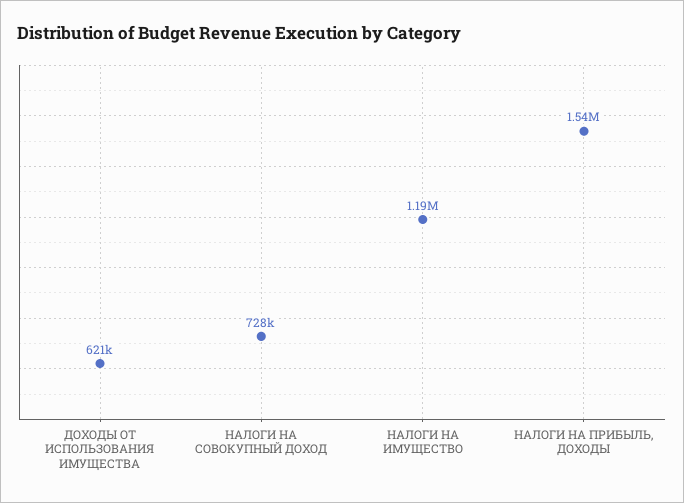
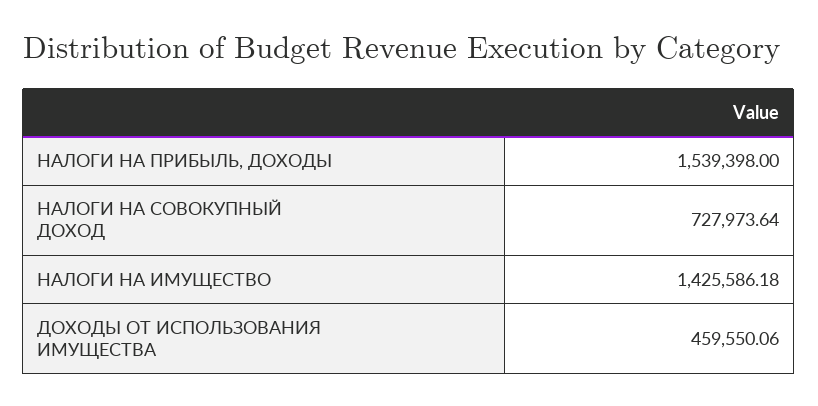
  {
-   "ДОХОДЫ ОТ ИСПОЛЬЗОВАНИЯ ИМУЩЕСТВА": 621000,
+   "ДОХОДЫ ОТ ИСПОЛЬЗОВАНИЯ ИМУЩЕСТВА": 459550.06,
    "НАЛОГИ НА СОВОКУПНЫЙ ДОХОД": 727973.64,
-   "НАЛОГИ НА ИМУЩЕСТВО": 1190000,
+   "НАЛОГИ НА ИМУЩЕСТВО": 1425586.18,
    "НАЛОГИ НА ПРИБЫЛЬ, ДОХОДЫ": 1539398
  }

